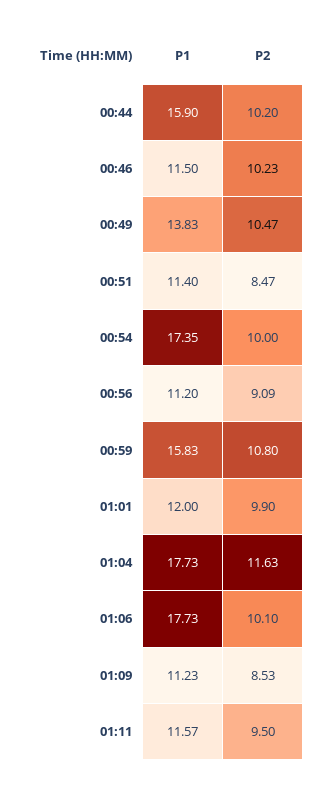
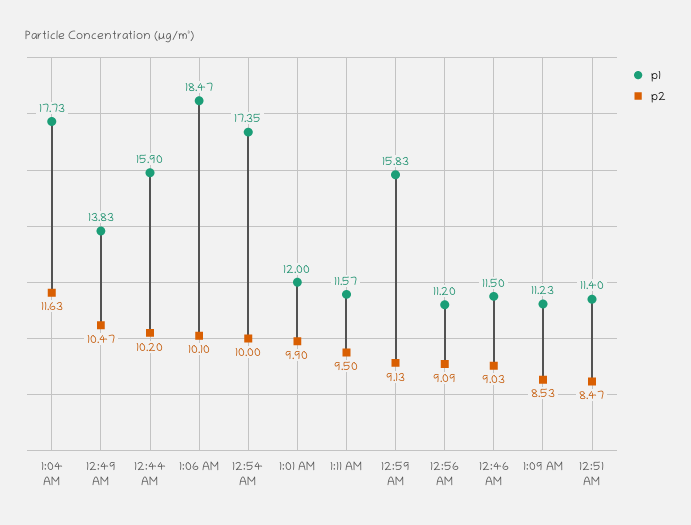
  {
    "P1": {
      "00:44": 15.9,
      "00:46": 11.5,
      "00:49": 13.83,
      "00:51": 11.4,
      "00:54": 17.35,
      "00:56": 11.2,
      "00:59": 15.83,
      "01:01": 12,
      "01:04": 17.73,
-     "01:06": 17.73,
+     "01:06": 18.47,
      "01:09": 11.23,
      "01:11": 11.57
    },
    "P2": {
      "00:44": 10.2,
-     "00:46": 10.23,
+     "00:46": 9.03,
      "00:49": 10.47,
      "00:51": 8.47,
      "00:54": 10,
      "00:56": 9.09,
-     "00:59": 10.8,
+     "00:59": 9.13,
      "01:01": 9.9,
      "01:04": 11.63,
      "01:06": 10.1,
      "01:09": 8.53,
      "01:11": 9.5
    }
  }

